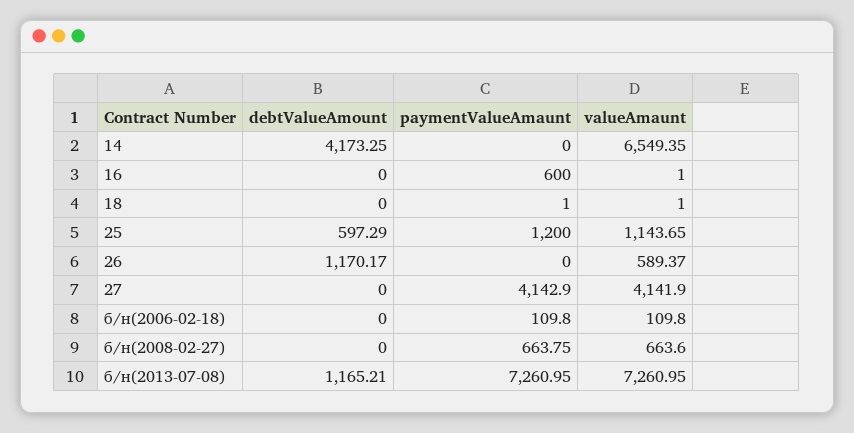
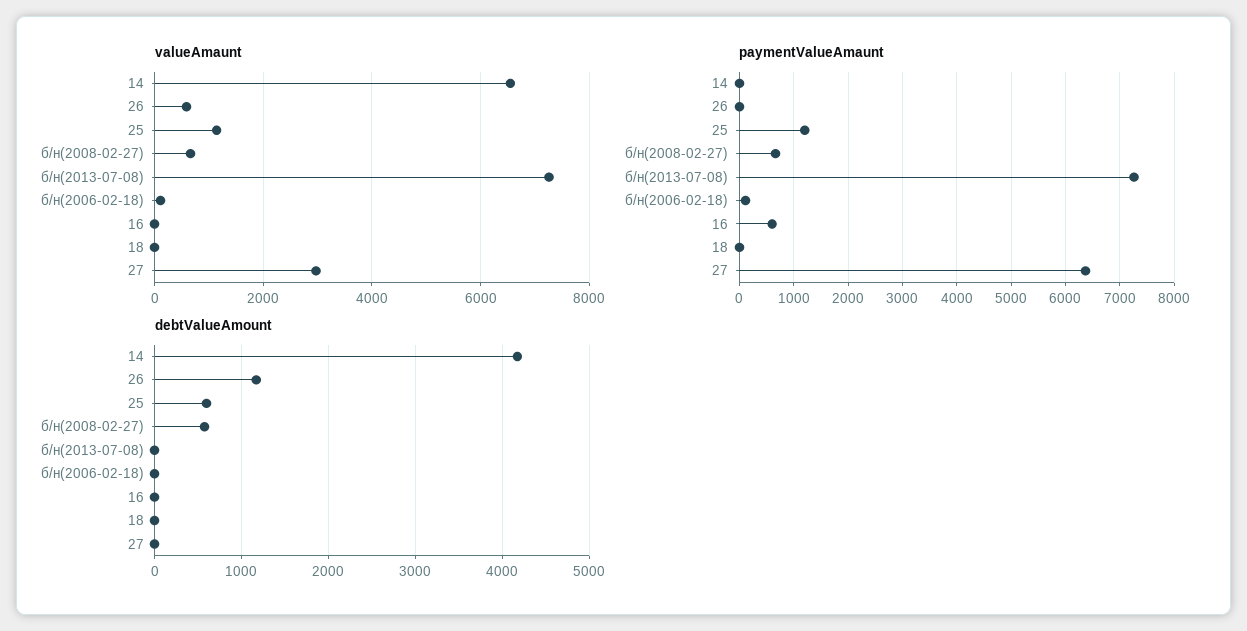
  {
    "debtValueAmount": {
      "14": 4173.25,
      "16": 0,
      "18": 0,
      "25": 597.29,
      "26": 1170.17,
      "27": 0,
      "б/н(2006-02-18)": 0,
-     "б/н(2008-02-27)": 0,
+     "б/н(2008-02-27)": 600,
-     "б/н(2013-07-08)": 1165.21
+     "б/н(2013-07-08)": 0
    },
    "paymentValueAmaunt": {
      "14": 0,
      "16": 600,
      "18": 1,
      "25": 1200,
      "26": 0,
-     "27": 4142.9,
+     "27": 6400,
      "б/н(2006-02-18)": 109.8,
      "б/н(2008-02-27)": 663.75,
      "б/н(2013-07-08)": 7260.95
    },
    "valueAmaunt": {
      "14": 6549.35,
      "16": 1,
      "18": 1,
      "25": 1143.65,
      "26": 589.37,
-     "27": 4141.9,
+     "27": 3000,
      "б/н(2006-02-18)": 109.8,
      "б/н(2008-02-27)": 663.6,
      "б/н(2013-07-08)": 7260.95
    }
  }

